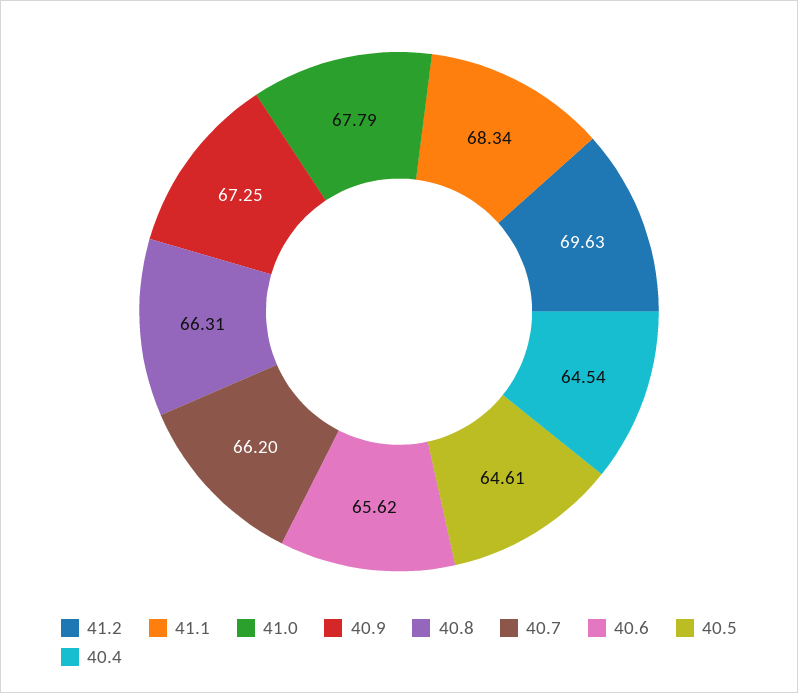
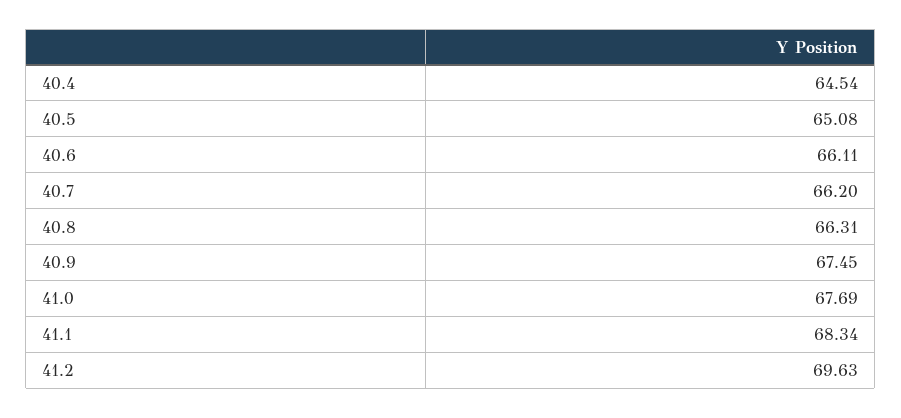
  {
    "41.2": 69.63,
    "41.1": 68.34,
-   "41.0": 67.79,
+   "41.0": 67.69,
-   "40.9": 67.25,
+   "40.9": 67.45,
    "40.8": 66.31,
    "40.7": 66.2,
-   "40.6": 65.62,
+   "40.6": 66.11,
-   "40.5": 64.61,
+   "40.5": 65.08,
    "40.4": 64.54
  }

